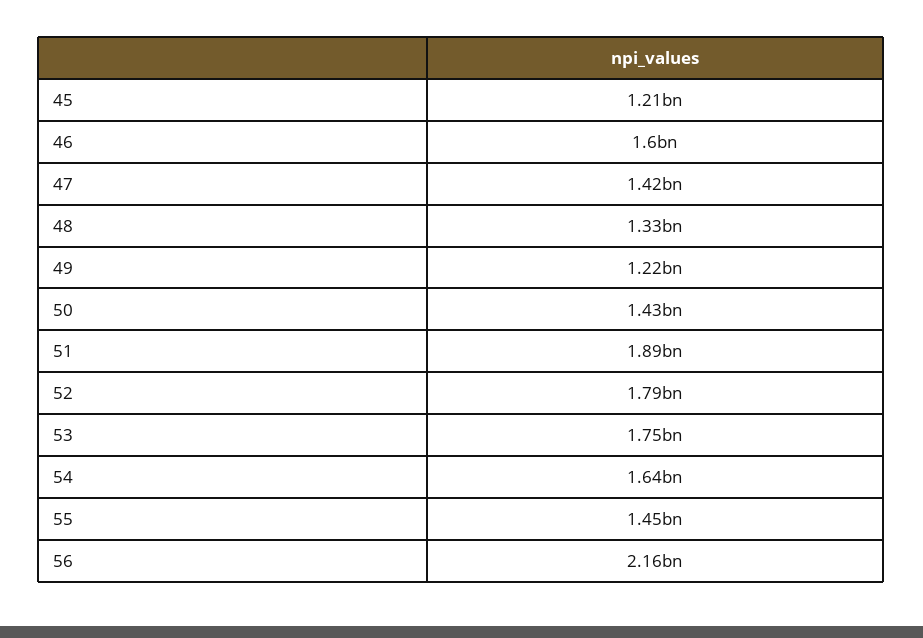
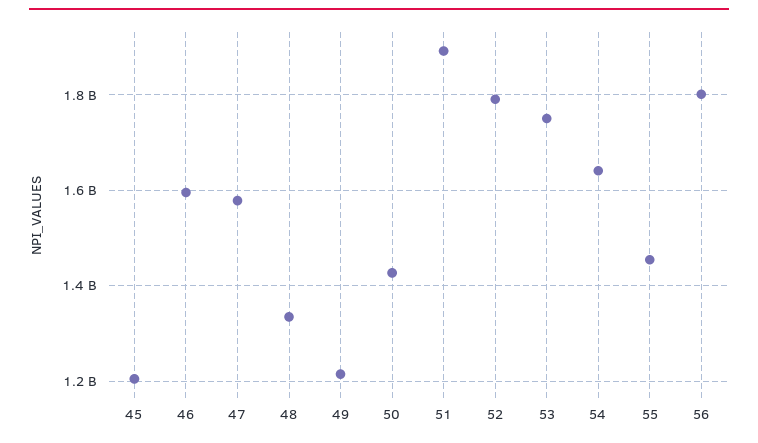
  {
    "45": 1210000000,
    "46": 1600000000,
-   "47": 1420000000,
+   "47": 1580000000,
    "48": 1330000000,
    "49": 1220000000,
    "50": 1430000000,
    "51": 1890000000,
    "52": 1790000000,
    "53": 1750000000,
    "54": 1640000000,
    "55": 1450000000,
-   "56": 2160000000
+   "56": 1800000000
  }

